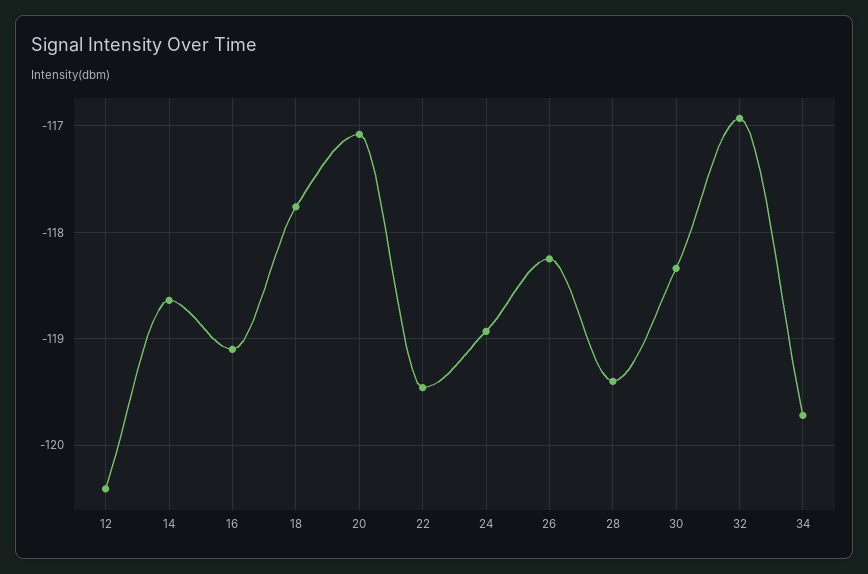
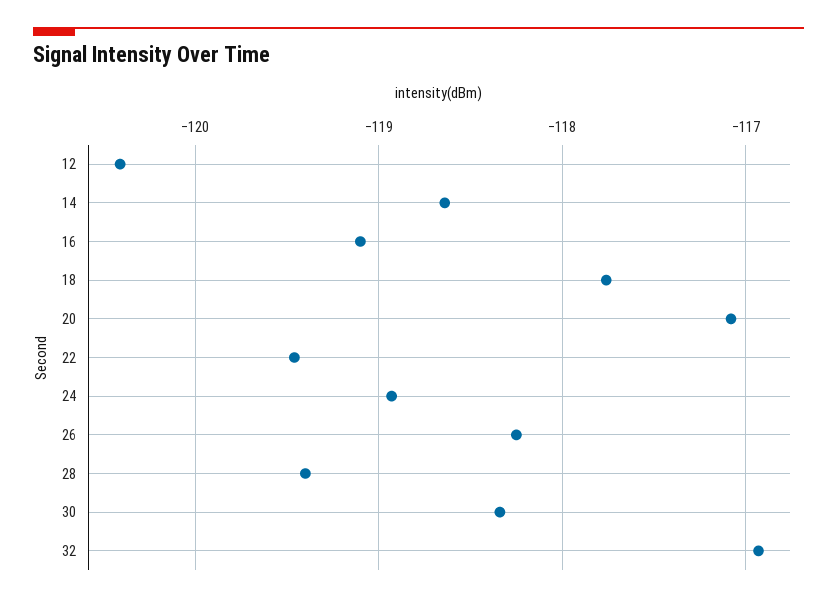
  {
    "12": -120.4,
    "14": -118.6,
    "16": -119.1,
    "18": -117.8,
    "20": -117.1,
    "22": -119.5,
    "24": -118.9,
    "26": -118.3,
    "28": -119.4,
    "30": -118.3,
-   "32": -116.9,
+   "32": -116.9
-   "34": -119.7
  }

